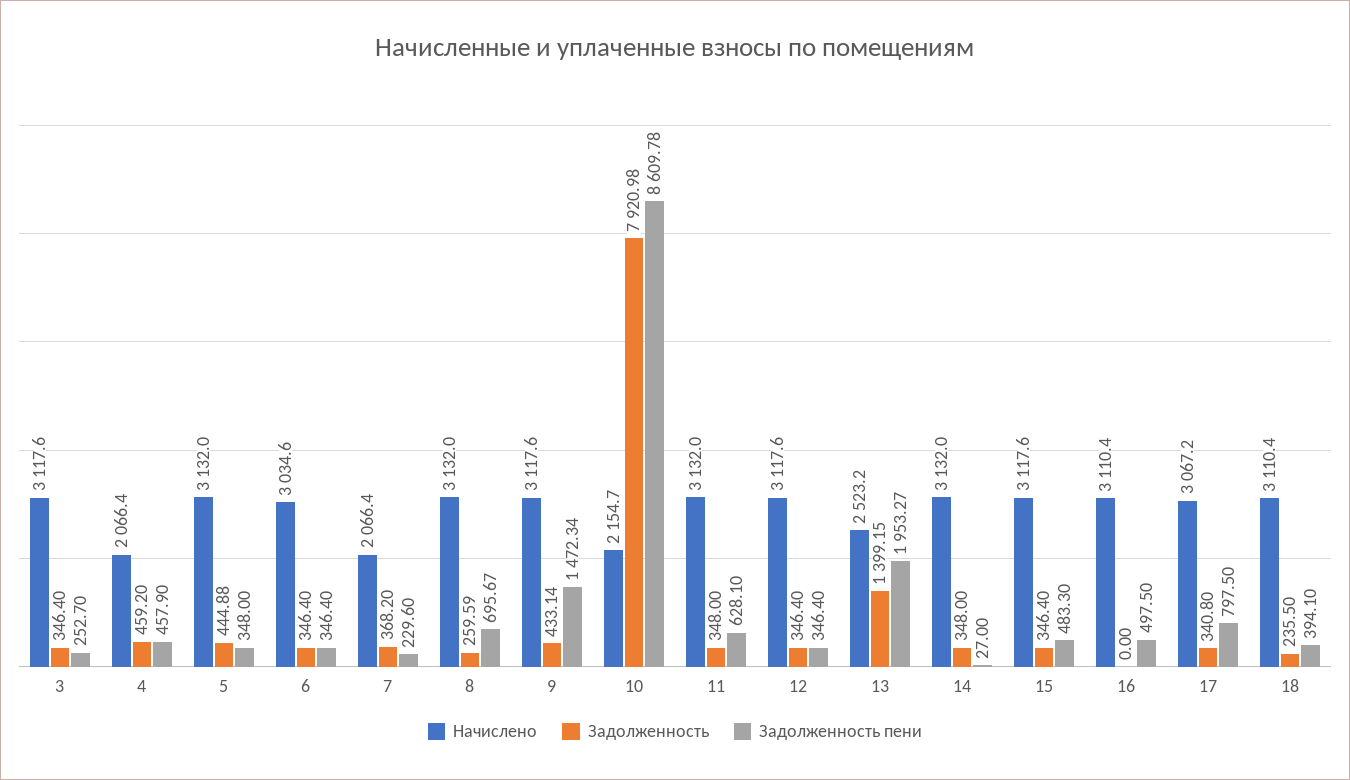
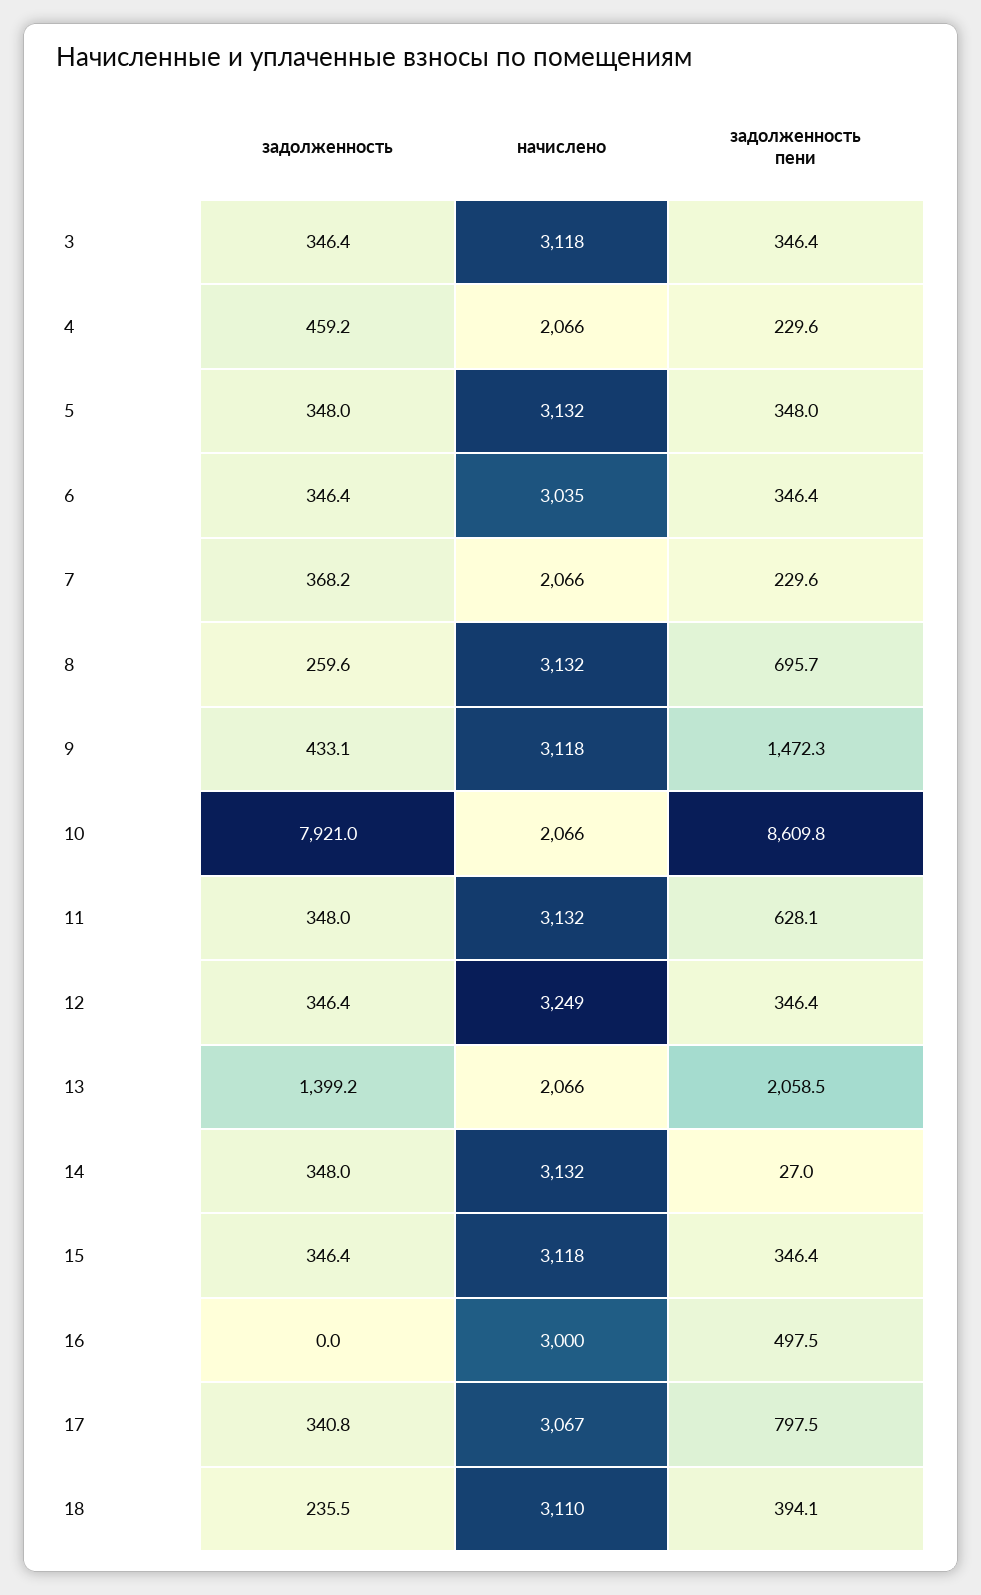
  {
    "Начислено": {
      "3": 3117.6,
      "4": 2066.4,
      "5": 3132,
      "6": 3034.6,
      "7": 2066.4,
      "8": 3132,
      "9": 3117.6,
-     "10": 2154.7,
+     "10": 2066,
      "11": 3132,
-     "12": 3117.6,
+     "12": 3249,
-     "13": 2523.2,
+     "13": 2066,
      "14": 3132,
      "15": 3117.6,
-     "16": 3110.4,
+     "16": 3000,
      "17": 3067.2,
      "18": 3110.4
    },
    "Задолженность": {
      "3": 346.4,
      "4": 459.2,
-     "5": 444.88,
+     "5": 348,
      "6": 346.4,
      "7": 368.2,
      "8": 259.59,
      "9": 433.14,
      "10": 7920.98,
      "11": 348,
      "12": 346.4,
      "13": 1399.15,
      "14": 348,
      "15": 346.4,
      "16": 0,
      "17": 340.8,
      "18": 235.5
    },
    "Задолженность пени": {
-     "3": 252.7,
+     "3": 346.4,
-     "4": 457.9,
+     "4": 229.6,
      "5": 348,
      "6": 346.4,
      "7": 229.6,
      "8": 695.67,
      "9": 1472.34,
      "10": 8609.78,
      "11": 628.1,
      "12": 346.4,
-     "13": 1953.27,
+     "13": 2058.5,
      "14": 27,
-     "15": 483.3,
+     "15": 346.4,
      "16": 497.5,
      "17": 797.5,
      "18": 394.1
    }
  }

